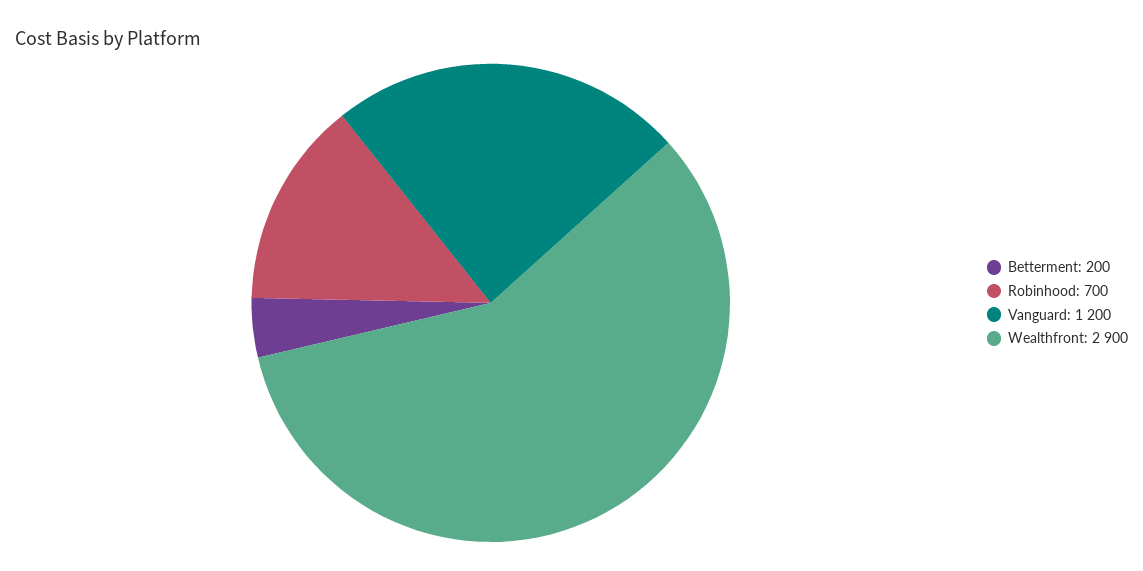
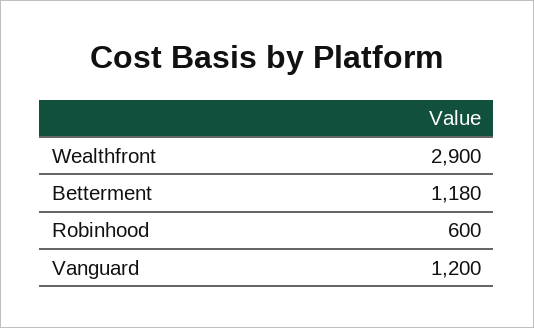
  {
-   "Betterment": 200,
+   "Betterment": 1180,
-   "Robinhood": 700,
+   "Robinhood": 600,
    "Vanguard": 1200,
    "Wealthfront": 2900
  }

